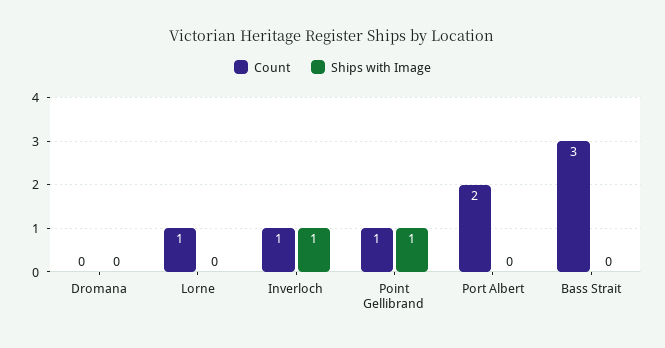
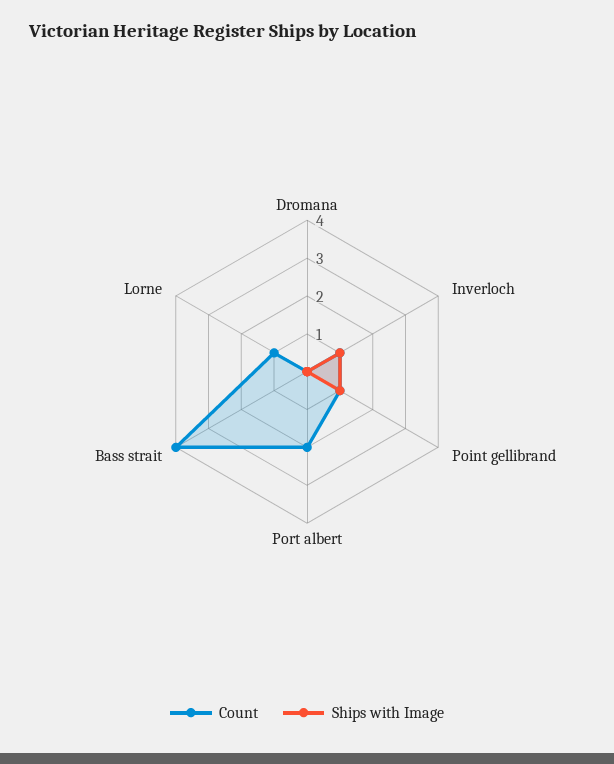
  {
    "Count": {
      "Dromana": 0,
      "Lorne": 1,
      "Inverloch": 1,
      "Point Gellibrand": 1,
      "Port Albert": 2,
-     "Bass Strait": 3
+     "Bass Strait": 4
    },
    "Ships with Image": {
      "Dromana": 0,
      "Lorne": 0,
      "Inverloch": 1,
      "Point Gellibrand": 1,
      "Port Albert": 0,
      "Bass Strait": 0
    }
  }

